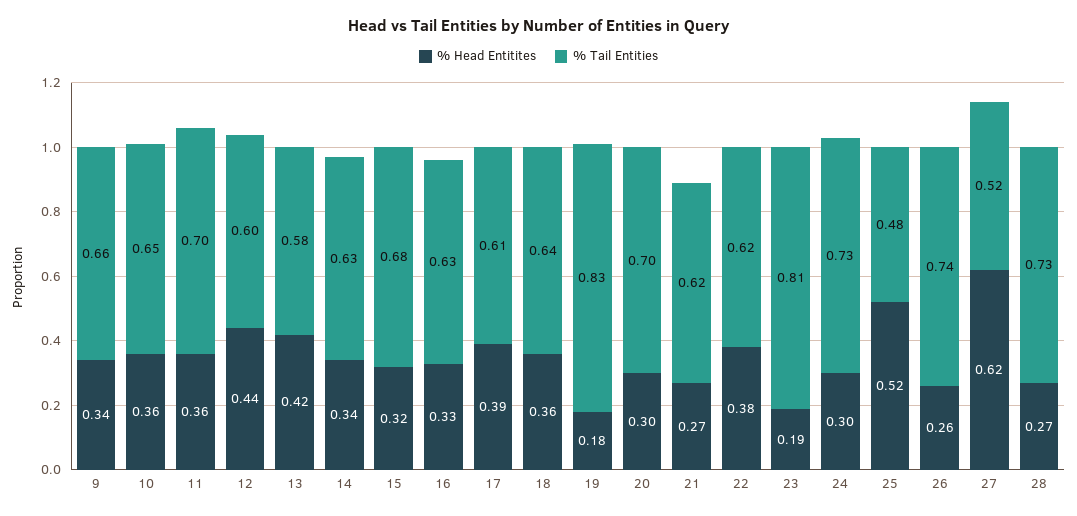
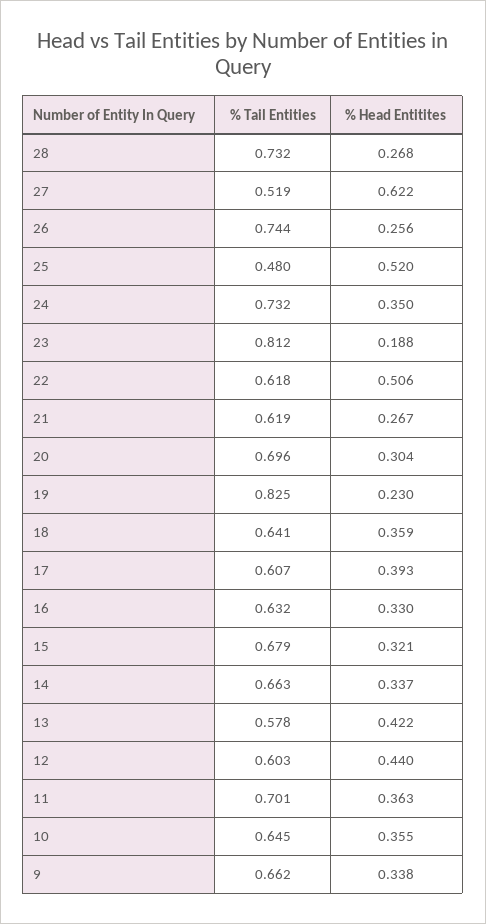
  {
    "% Head Entitites": {
      "9": 0.338,
      "10": 0.355,
      "11": 0.363,
      "12": 0.44,
      "13": 0.422,
      "14": 0.337,
      "15": 0.321,
      "16": 0.33,
      "17": 0.393,
      "18": 0.359,
-     "19": 0.18,
+     "19": 0.23,
      "20": 0.304,
      "21": 0.267,
-     "22": 0.38,
+     "22": 0.506,
      "23": 0.188,
-     "24": 0.3,
+     "24": 0.35,
      "25": 0.52,
      "26": 0.256,
      "27": 0.622,
      "28": 0.268
    },
    "% Tail Entities": {
      "9": 0.662,
      "10": 0.645,
      "11": 0.701,
      "12": 0.603,
      "13": 0.578,
-     "14": 0.63,
+     "14": 0.663,
      "15": 0.679,
      "16": 0.632,
      "17": 0.607,
      "18": 0.641,
      "19": 0.825,
      "20": 0.696,
      "21": 0.619,
      "22": 0.618,
      "23": 0.812,
      "24": 0.732,
      "25": 0.48,
      "26": 0.744,
      "27": 0.519,
      "28": 0.732
    }
  }

